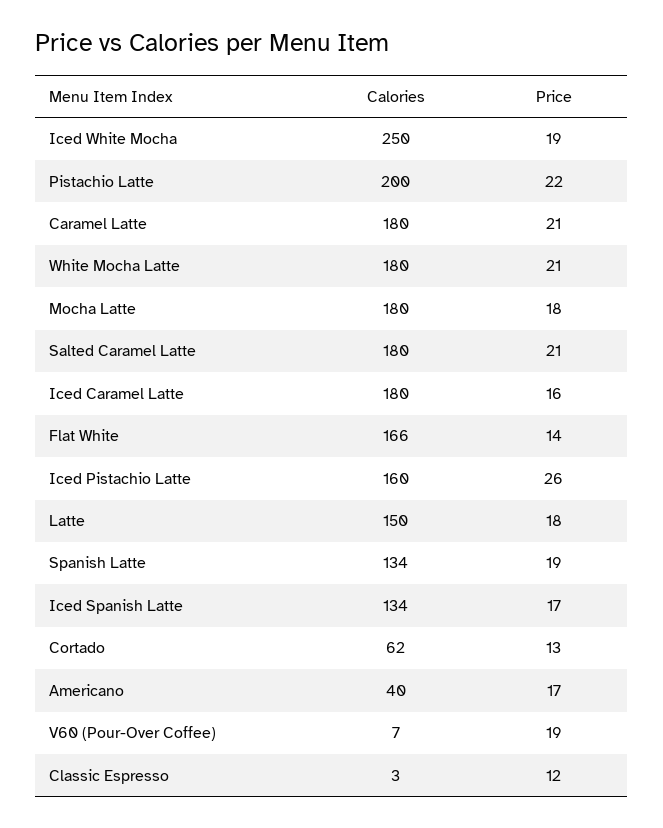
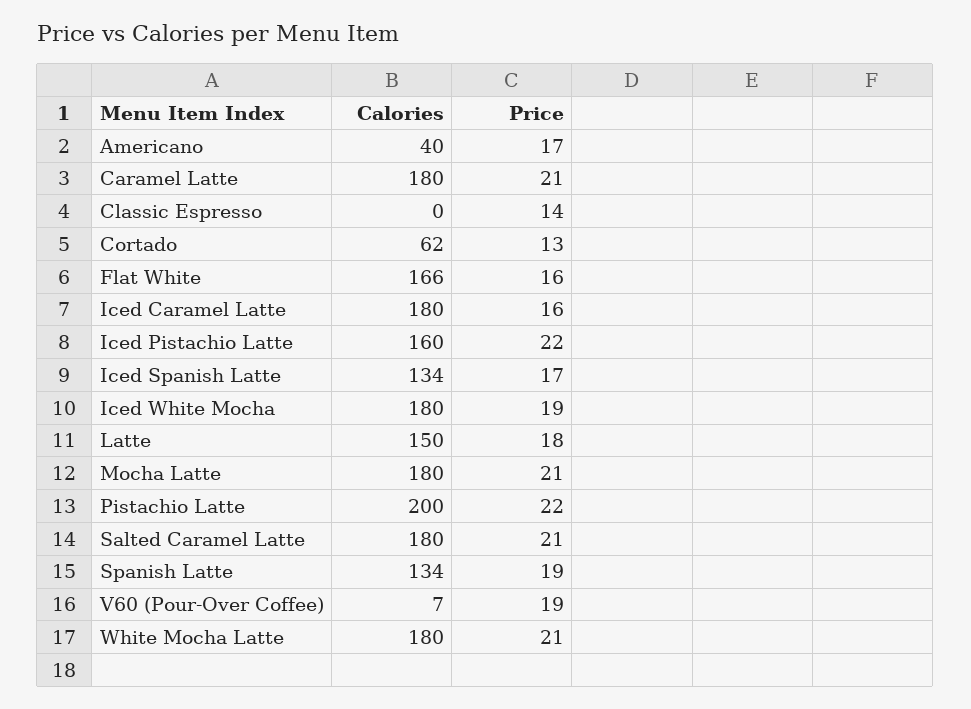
  {
    "Calories": {
-     "Iced White Mocha": 250,
+     "Iced White Mocha": 180,
      "Pistachio Latte": 200,
      "Caramel Latte": 180,
      "White Mocha Latte": 180,
      "Mocha Latte": 180,
      "Salted Caramel Latte": 180,
      "Iced Caramel Latte": 180,
      "Flat White": 166,
      "Iced Pistachio Latte": 160,
      "Latte": 150,
      "Spanish Latte": 134,
      "Iced Spanish Latte": 134,
      "Cortado": 62,
      "Americano": 40,
      "V60 (Pour-Over Coffee)": 7,
-     "Classic Espresso": 3
+     "Classic Espresso": 0
    },
    "Price": {
      "Iced White Mocha": 19,
      "Pistachio Latte": 22,
      "Caramel Latte": 21,
      "White Mocha Latte": 21,
-     "Mocha Latte": 18,
+     "Mocha Latte": 21,
      "Salted Caramel Latte": 21,
      "Iced Caramel Latte": 16,
-     "Flat White": 14,
+     "Flat White": 16,
-     "Iced Pistachio Latte": 26,
+     "Iced Pistachio Latte": 22,
      "Latte": 18,
      "Spanish Latte": 19,
      "Iced Spanish Latte": 17,
      "Cortado": 13,
      "Americano": 17,
      "V60 (Pour-Over Coffee)": 19,
-     "Classic Espresso": 12
+     "Classic Espresso": 14
    }
  }

